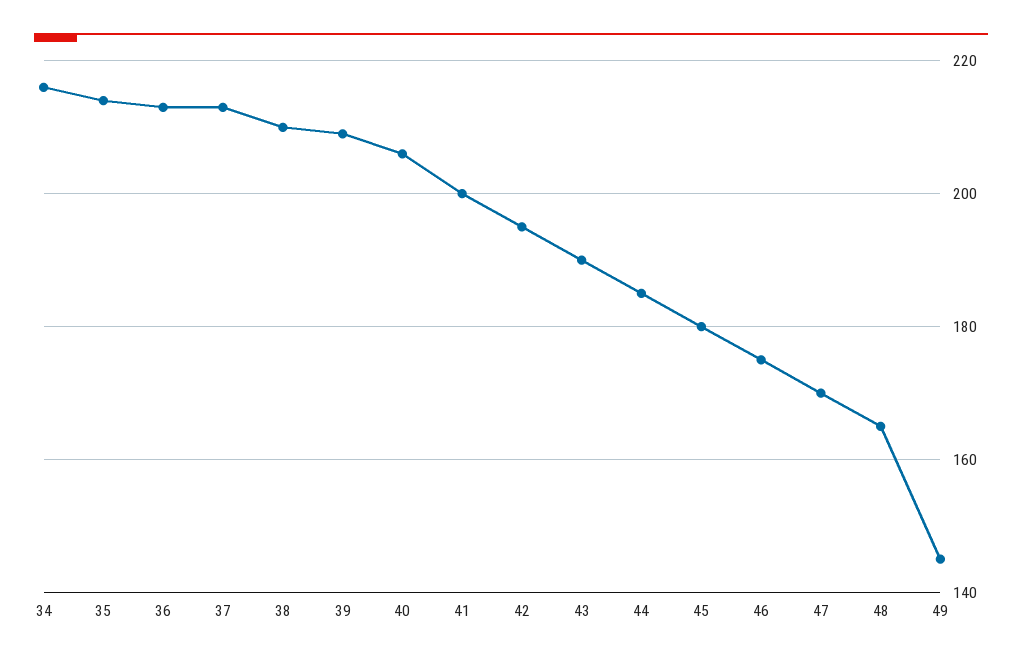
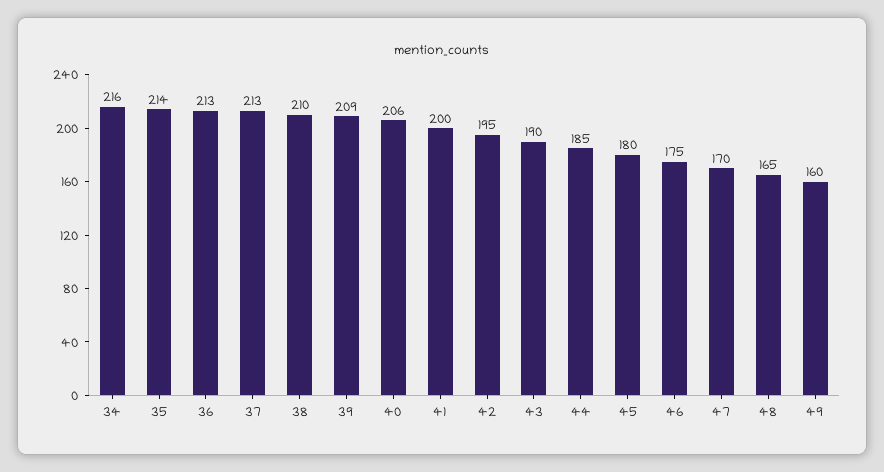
  {
    "34": 216,
    "35": 214,
    "36": 213,
    "37": 213,
    "38": 210,
    "39": 209,
    "40": 206,
    "41": 200,
    "42": 195,
    "43": 190,
    "44": 185,
    "45": 180,
    "46": 175,
    "47": 170,
    "48": 165,
-   "49": 145
+   "49": 160
  }

